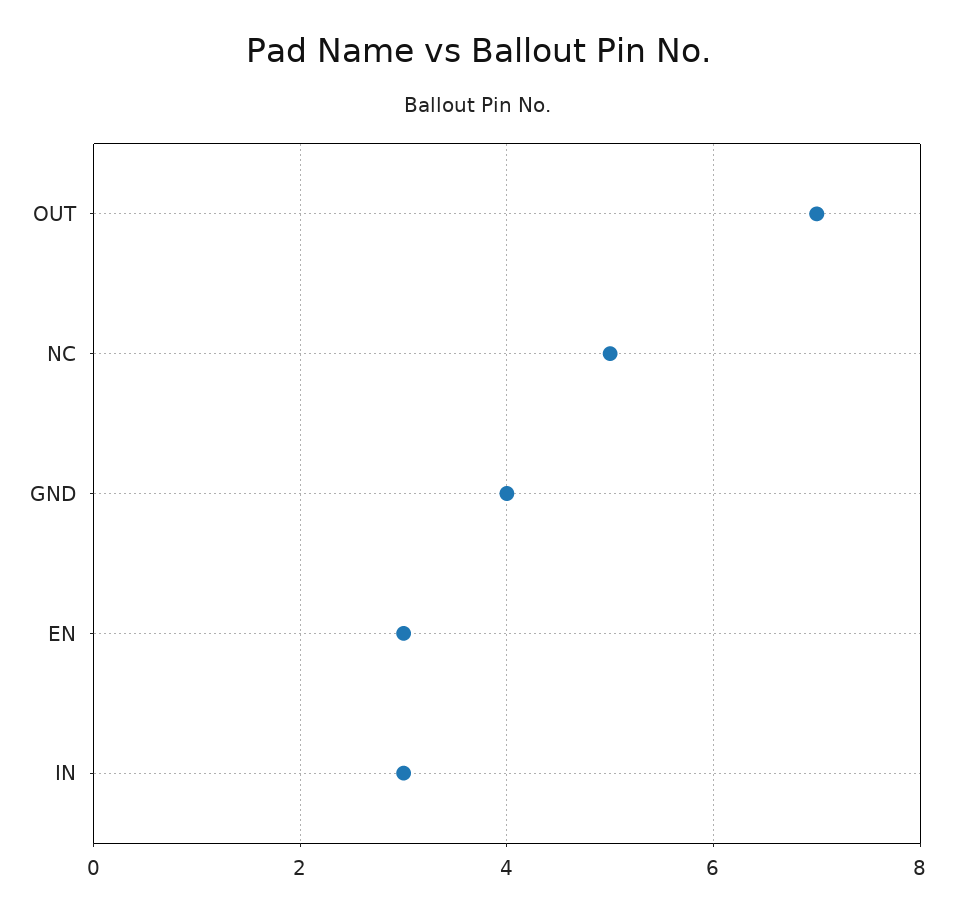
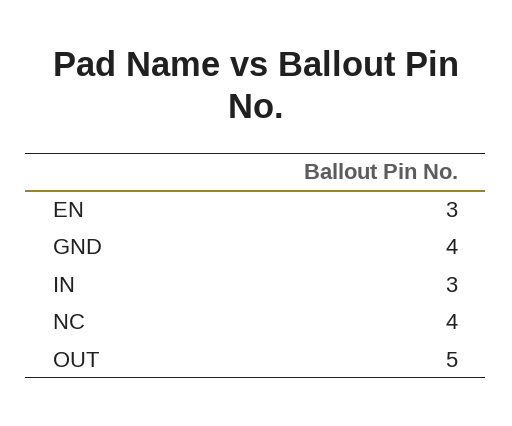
  {
-   "OUT": 7,
+   "OUT": 5,
-   "NC": 5,
+   "NC": 4,
    "GND": 4,
    "EN": 3,
    "IN": 3
  }

